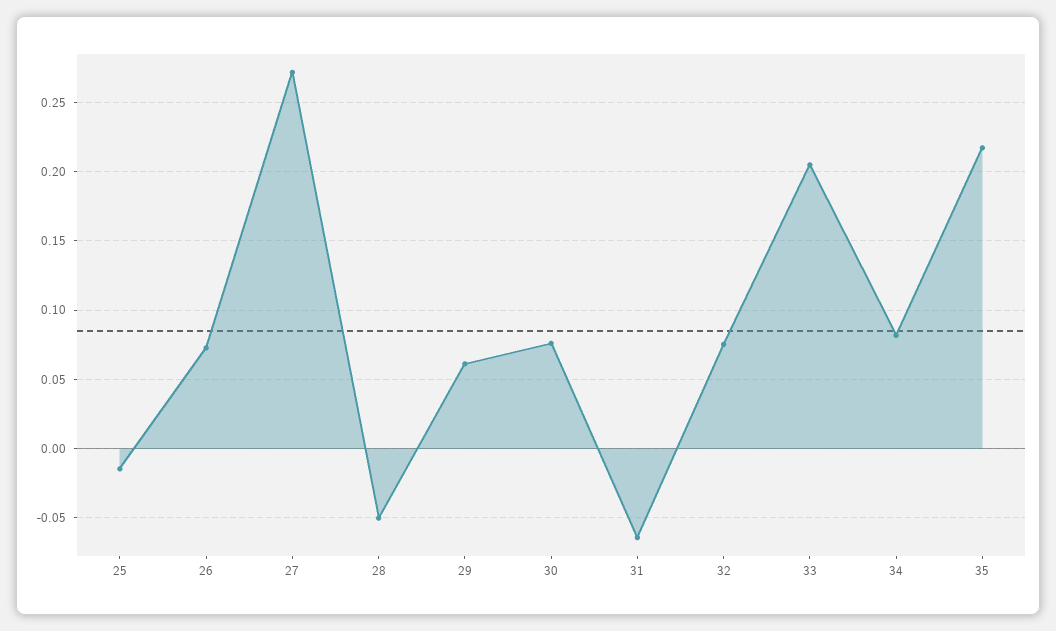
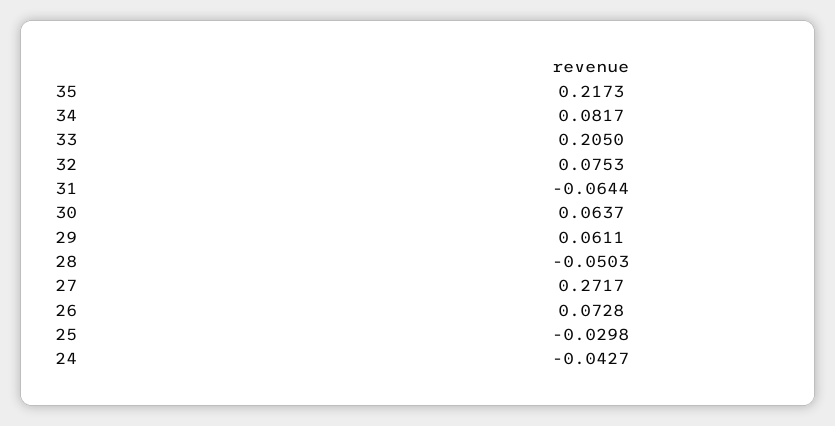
  {
-   "25": -0.015,
+   "25": -0.0298,
    "26": 0.0728,
    "27": 0.2717,
    "28": -0.0503,
    "29": 0.0611,
-   "30": 0.075,
+   "30": 0.0637,
    "31": -0.0644,
    "32": 0.0753,
    "33": 0.205,
    "34": 0.0817,
-   "35": 0.2173
+   "35": 0.2173,
+   "24": -0.0427
  }

